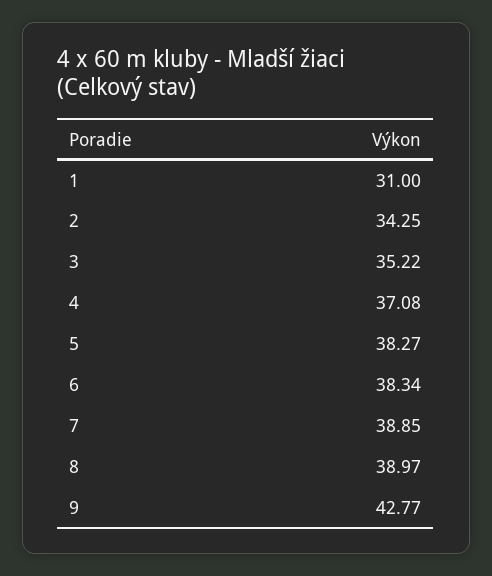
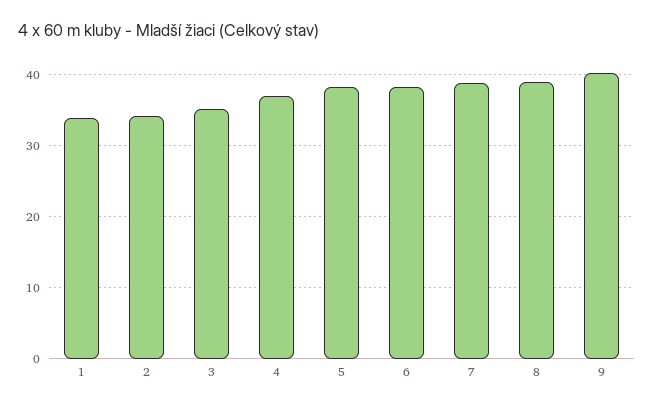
  {
-   "1": 31,
+   "1": 34,
    "2": 34.25,
    "3": 35.22,
    "4": 37.08,
    "5": 38.27,
    "6": 38.34,
    "7": 38.85,
    "8": 38.97,
-   "9": 42.77
+   "9": 40
  }

